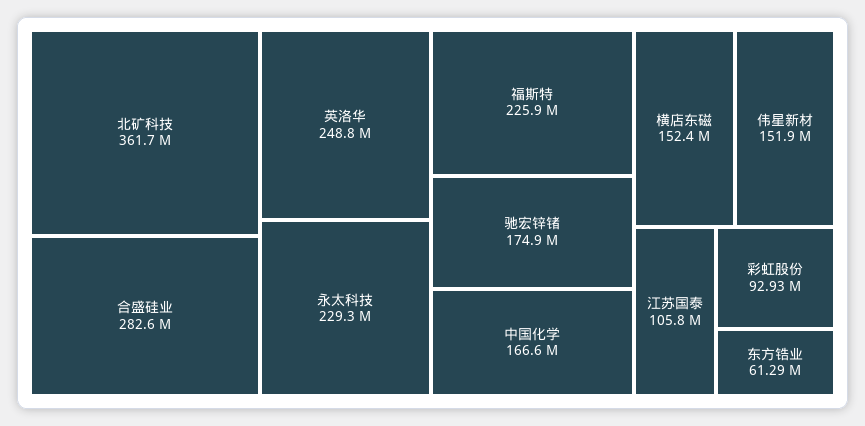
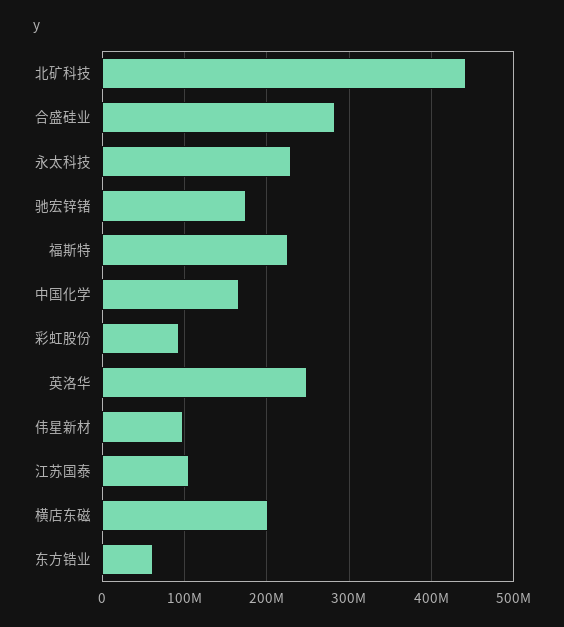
  {
-   "北矿科技": 361700000,
+   "北矿科技": 440000000,
    "合盛硅业": 282600000,
    "英洛华": 248800000,
    "永太科技": 229300000,
    "福斯特": 225900000,
    "驰宏锌锗": 174900000,
    "中国化学": 166600000,
-   "横店东磁": 152400000,
+   "横店东磁": 200000000,
-   "伟星新材": 151900000,
+   "伟星新材": 100000000,
    "江苏国泰": 105800000,
    "彩虹股份": 92930000,
    "东方锆业": 61290000
  }

